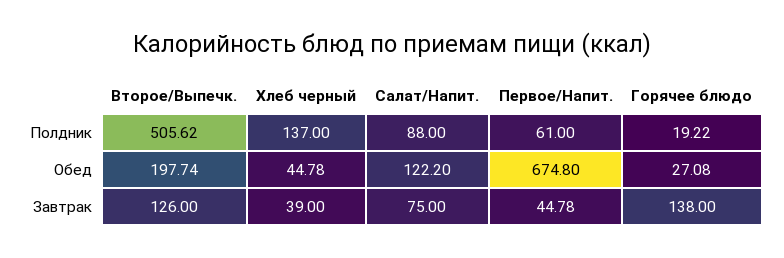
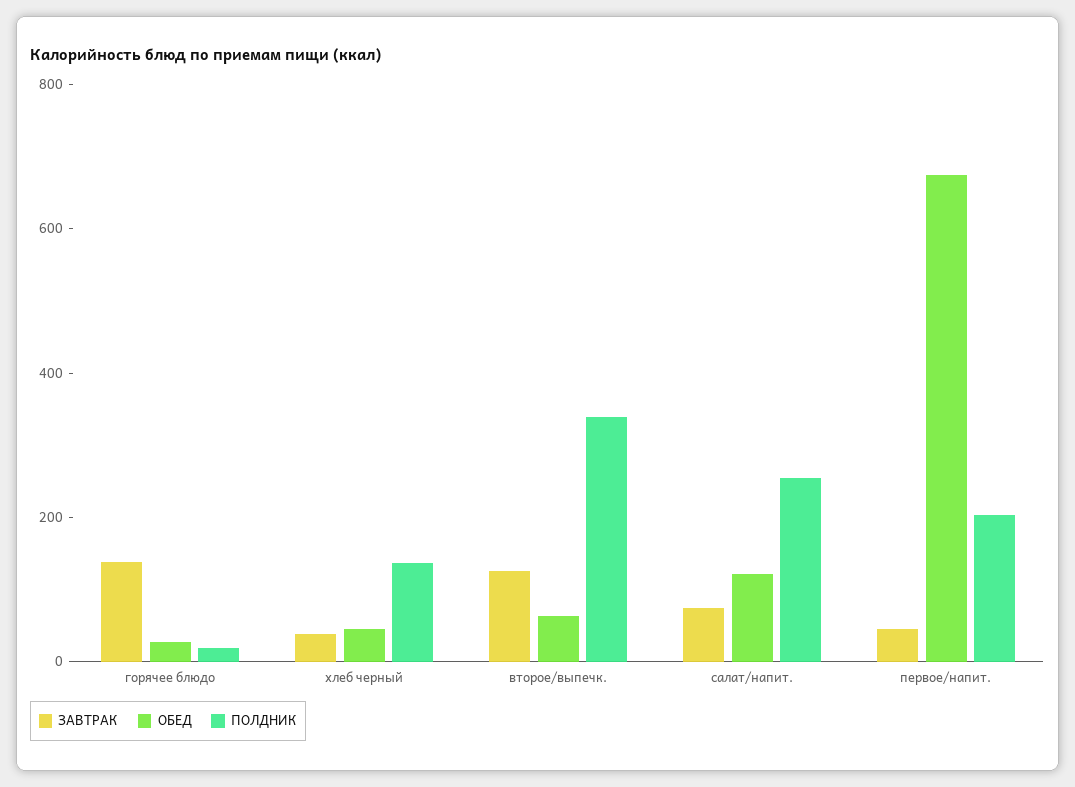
  {
    "Полдник": {
-     "Второе/Выпечк.": 505.62,
+     "Второе/Выпечк.": 350,
      "Хлеб черный": 137,
-     "Салат/Напит.": 88,
+     "Салат/Напит.": 250,
-     "Первое/Напит.": 61,
+     "Первое/Напит.": 200,
      "Горячее блюдо": 19.22
    },
    "Обед": {
-     "Второе/Выпечк.": 197.74,
+     "Второе/Выпечк.": 50,
      "Хлеб черный": 44.78,
      "Салат/Напит.": 122.2,
      "Первое/Напит.": 674.8,
      "Горячее блюдо": 27.08
    },
    "Завтрак": {
      "Второе/Выпечк.": 126,
      "Хлеб черный": 39,
      "Салат/Напит.": 75,
      "Первое/Напит.": 44.78,
      "Горячее блюдо": 138
    }
  }

